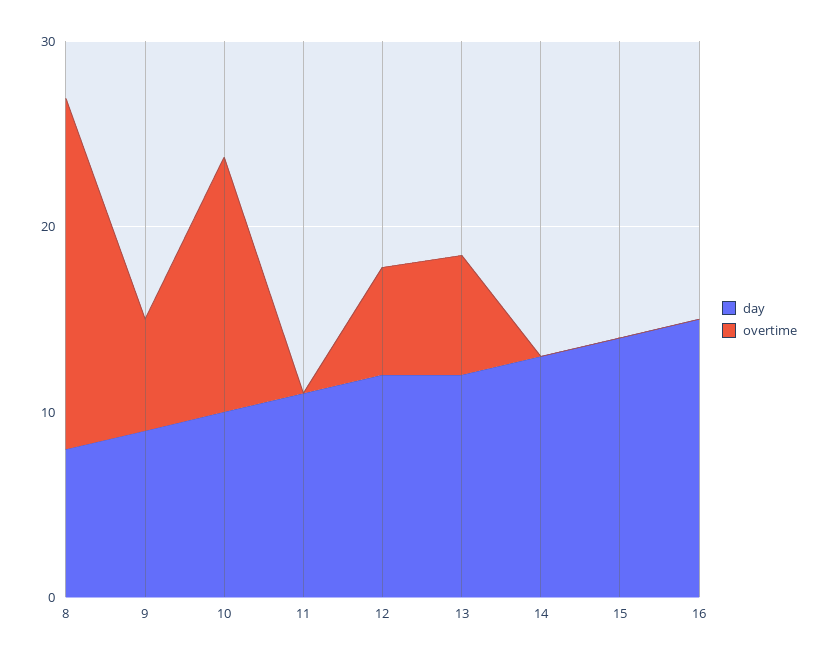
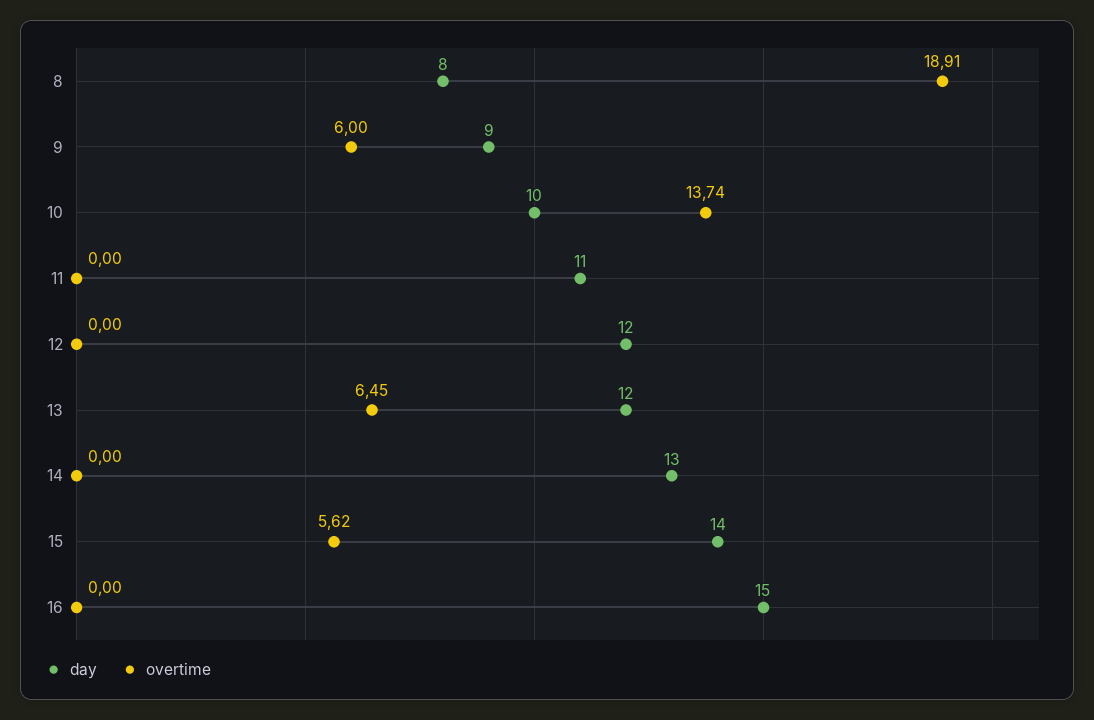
  {
    "day": {
      "8": 8,
      "9": 9,
      "10": 10,
      "11": 11,
      "12": 12,
      "13": 12,
      "14": 13,
      "15": 14,
      "16": 15
    },
    "overtime": {
      "8": 18.91,
      "9": 6,
      "10": 13.74,
      "11": 0,
-     "12": 6,
+     "12": 0,
      "13": 6.45,
      "14": 0,
-     "15": 0,
+     "15": 5.62,
      "16": 0
    }
  }

